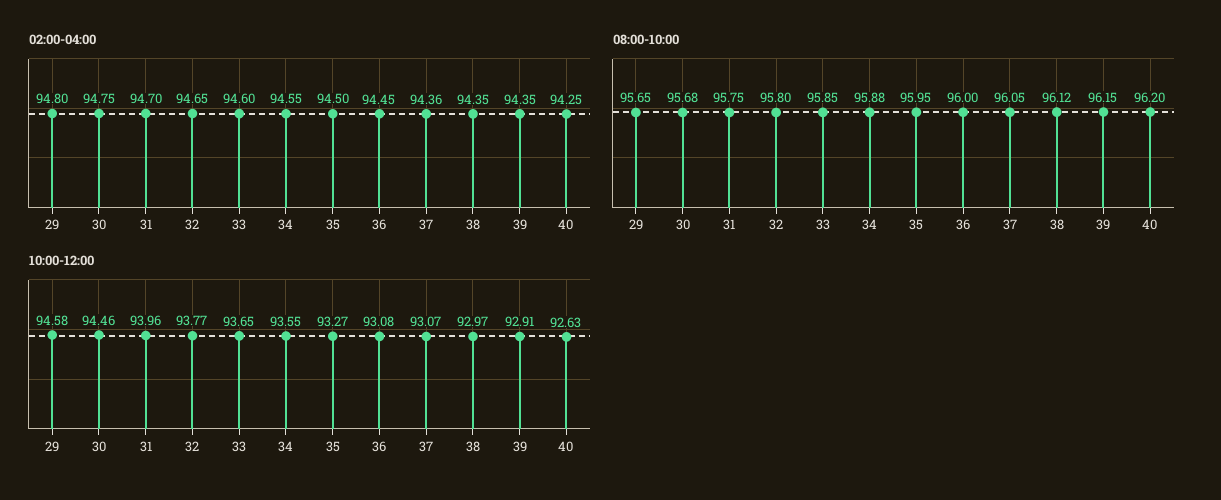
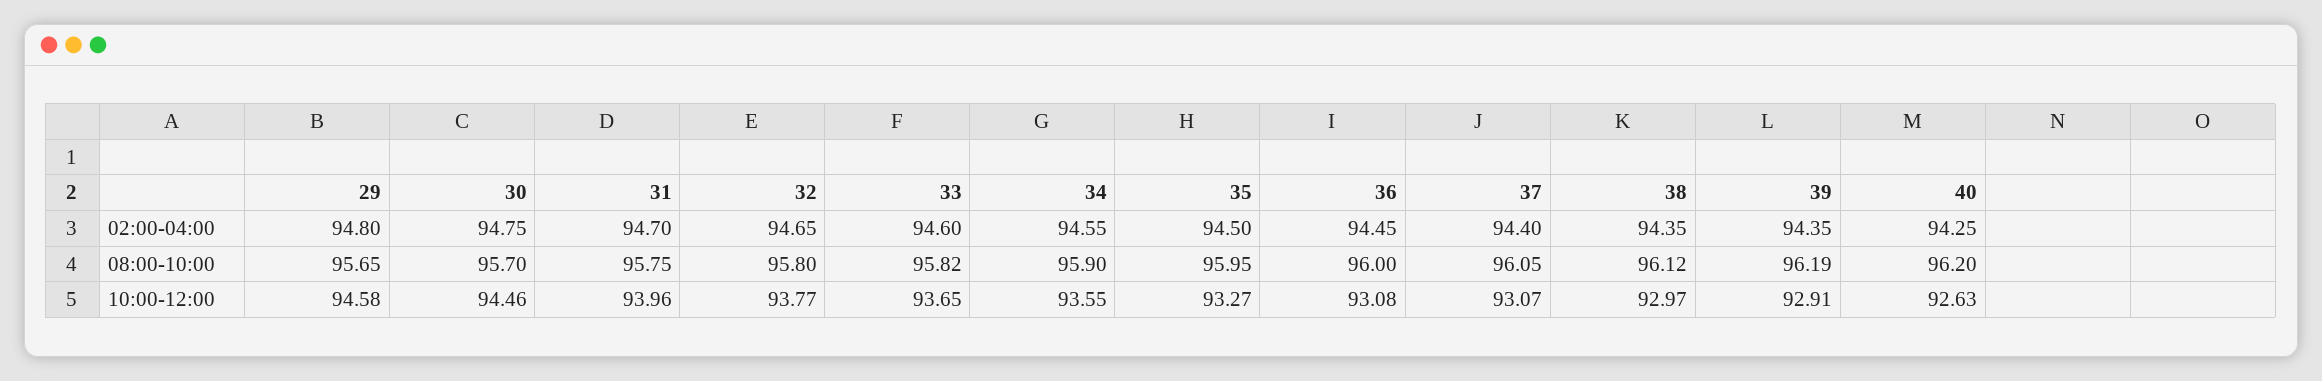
  {
    "02:00-04:00": {
      "29": 94.8,
      "30": 94.75,
      "31": 94.7,
      "32": 94.65,
      "33": 94.6,
      "34": 94.55,
      "35": 94.5,
      "36": 94.45,
-     "37": 94.36,
+     "37": 94.4,
      "38": 94.35,
      "39": 94.35,
      "40": 94.25
    },
    "08:00-10:00": {
      "29": 95.65,
-     "30": 95.68,
+     "30": 95.7,
      "31": 95.75,
      "32": 95.8,
-     "33": 95.85,
+     "33": 95.82,
-     "34": 95.88,
+     "34": 95.9,
      "35": 95.95,
      "36": 96,
      "37": 96.05,
      "38": 96.12,
-     "39": 96.15,
+     "39": 96.19,
      "40": 96.2
    },
    "10:00-12:00": {
      "29": 94.58,
      "30": 94.46,
      "31": 93.96,
      "32": 93.77,
      "33": 93.65,
      "34": 93.55,
      "35": 93.27,
      "36": 93.08,
      "37": 93.07,
      "38": 92.97,
      "39": 92.91,
      "40": 92.63
    }
  }

